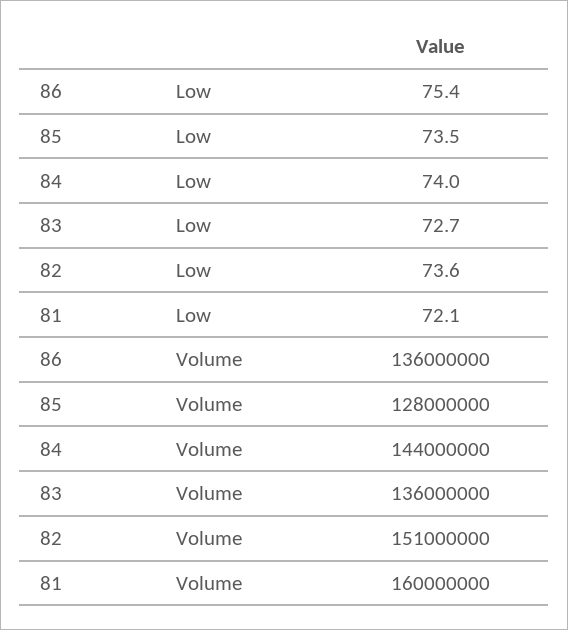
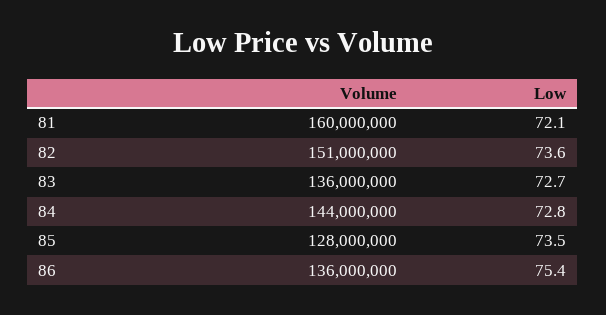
  {
    "86": {
      "Low": 75.4,
      "Volume": 136000000
    },
    "85": {
      "Low": 73.5,
      "Volume": 128000000
    },
    "84": {
-     "Low": 74,
+     "Low": 72.8,
      "Volume": 144000000
    },
    "83": {
      "Low": 72.7,
      "Volume": 136000000
    },
    "82": {
      "Low": 73.6,
      "Volume": 151000000
    },
    "81": {
      "Low": 72.1,
      "Volume": 160000000
    }
  }

